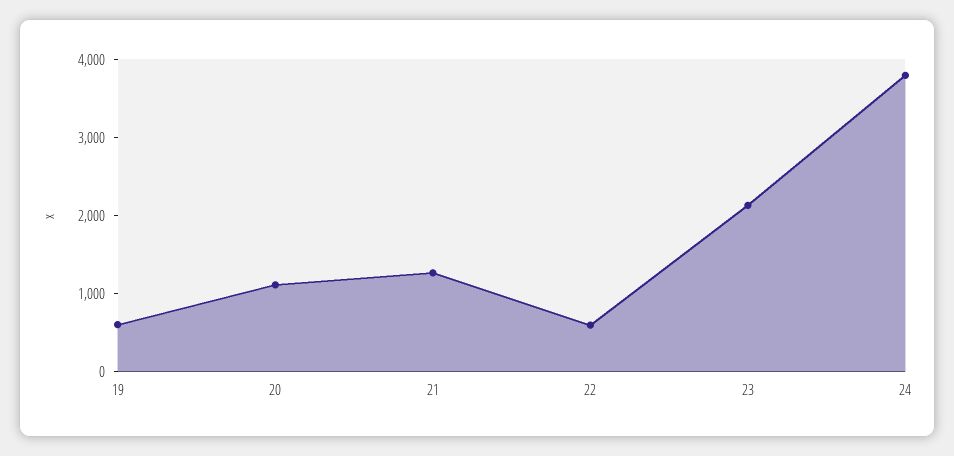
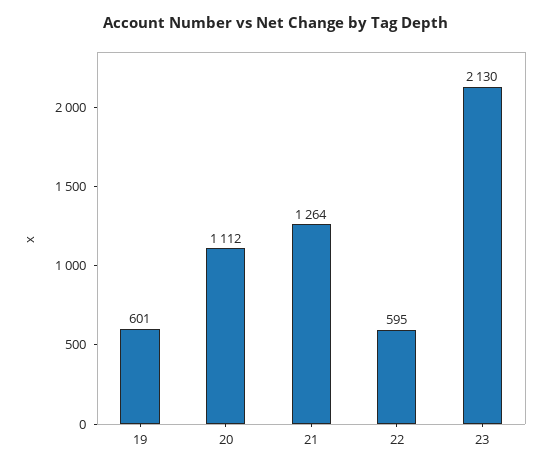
  {
    "19": 601,
    "20": 1112,
    "21": 1264,
    "22": 595,
-   "23": 2130,
+   "23": 2130
-   "24": 3800
  }

